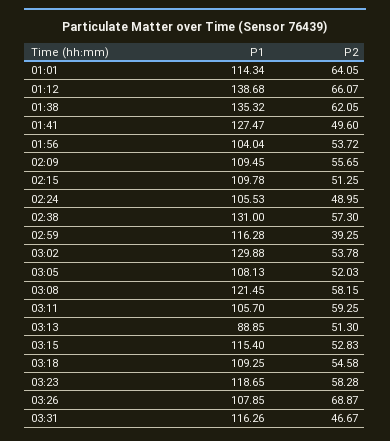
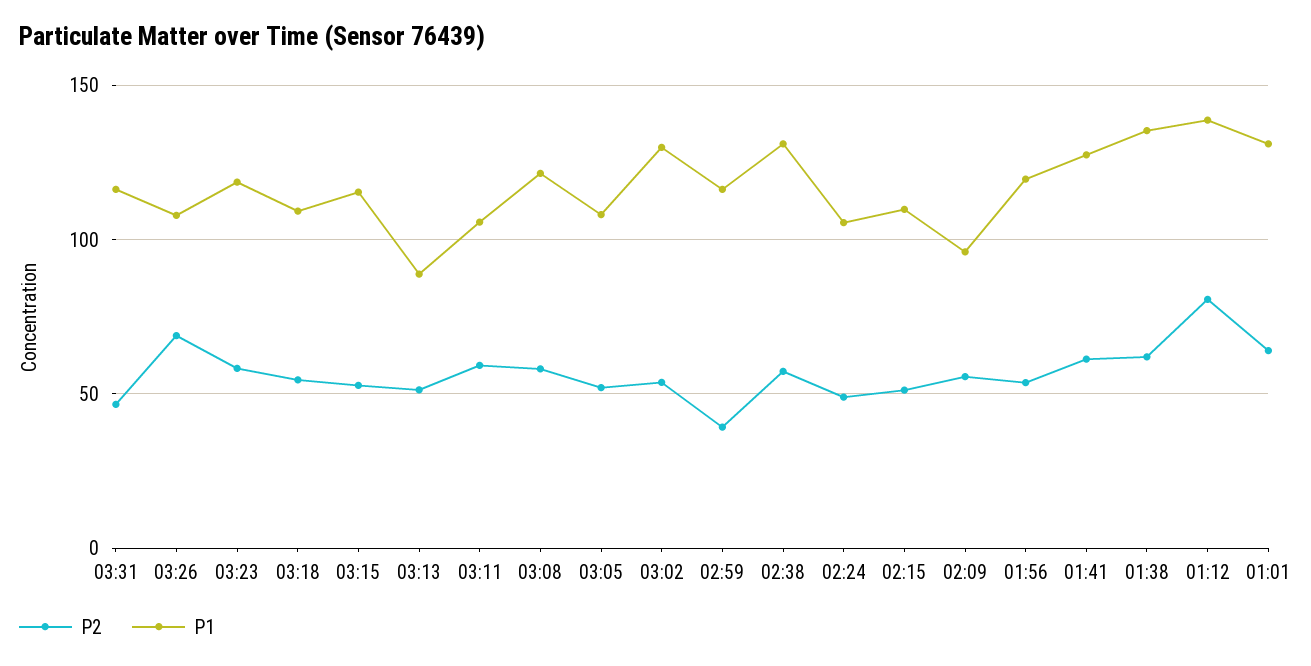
  {
    "P1": {
-     "01:01": 114.34,
+     "01:01": 130,
      "01:12": 138.68,
      "01:38": 135.32,
      "01:41": 127.47,
-     "01:56": 104.04,
+     "01:56": 120,
-     "02:09": 109.45,
+     "02:09": 95,
      "02:15": 109.78,
      "02:24": 105.53,
      "02:38": 131,
      "02:59": 116.28,
      "03:02": 129.88,
      "03:05": 108.13,
      "03:08": 121.45,
      "03:11": 105.7,
      "03:13": 88.85,
      "03:15": 115.4,
      "03:18": 109.25,
      "03:23": 118.65,
      "03:26": 107.85,
      "03:31": 116.26
    },
    "P2": {
      "01:01": 64.05,
-     "01:12": 66.07,
+     "01:12": 80,
      "01:38": 62.05,
-     "01:41": 49.6,
+     "01:41": 60,
      "01:56": 53.72,
      "02:09": 55.65,
      "02:15": 51.25,
      "02:24": 48.95,
      "02:38": 57.3,
      "02:59": 39.25,
      "03:02": 53.78,
      "03:05": 52.03,
      "03:08": 58.15,
      "03:11": 59.25,
      "03:13": 51.3,
      "03:15": 52.83,
      "03:18": 54.58,
      "03:23": 58.28,
      "03:26": 68.87,
      "03:31": 46.67
    }
  }

